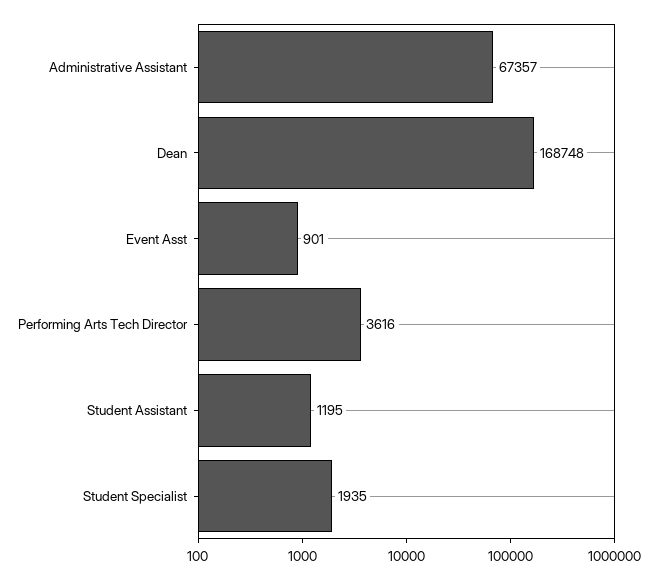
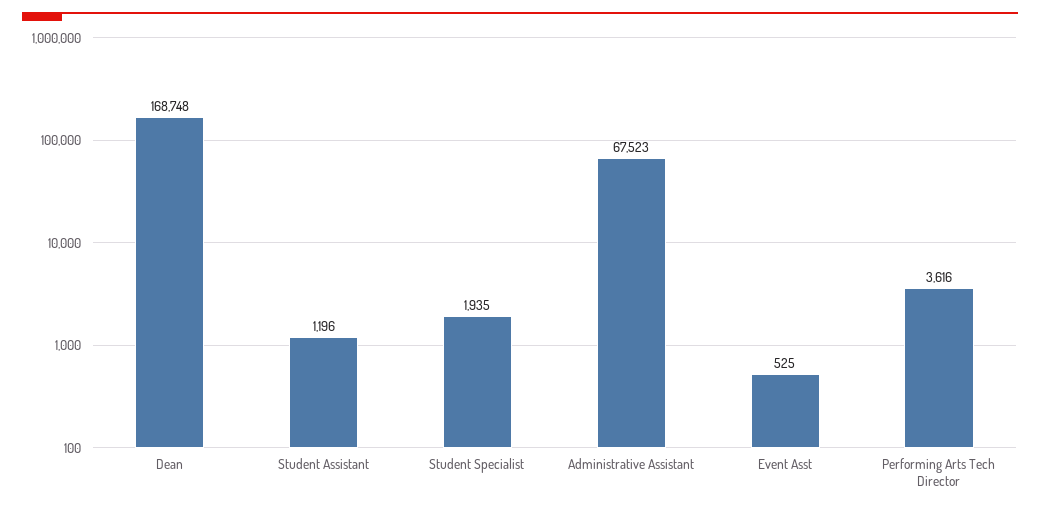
  {
-   "Administrative Assistant": 67357,
+   "Administrative Assistant": 67523,
    "Dean": 168748,
-   "Event Asst": 901,
+   "Event Asst": 525,
    "Performing Arts Tech Director": 3616,
-   "Student Assistant": 1195,
+   "Student Assistant": 1196,
    "Student Specialist": 1935
  }

